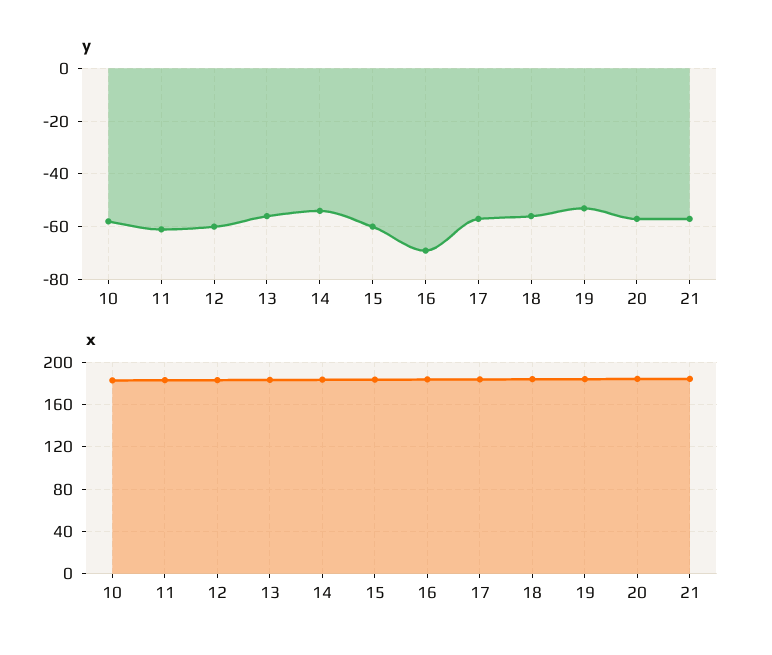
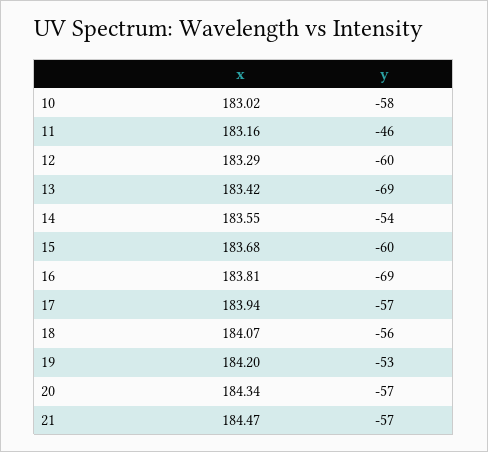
  {
    "y": {
      "10": -58,
-     "11": -60,
+     "11": -46,
      "12": -60,
-     "13": -55,
+     "13": -69,
      "14": -54,
      "15": -60,
      "16": -69,
      "17": -57,
      "18": -56,
      "19": -53,
      "20": -57,
      "21": -57
    },
    "x": {
      "10": 183.02,
      "11": 183.16,
      "12": 183.29,
      "13": 183.42,
      "14": 183.55,
      "15": 183.68,
      "16": 183.81,
      "17": 183.94,
      "18": 184.07,
      "19": 184.2,
      "20": 184.34,
      "21": 184.47
    }
  }

